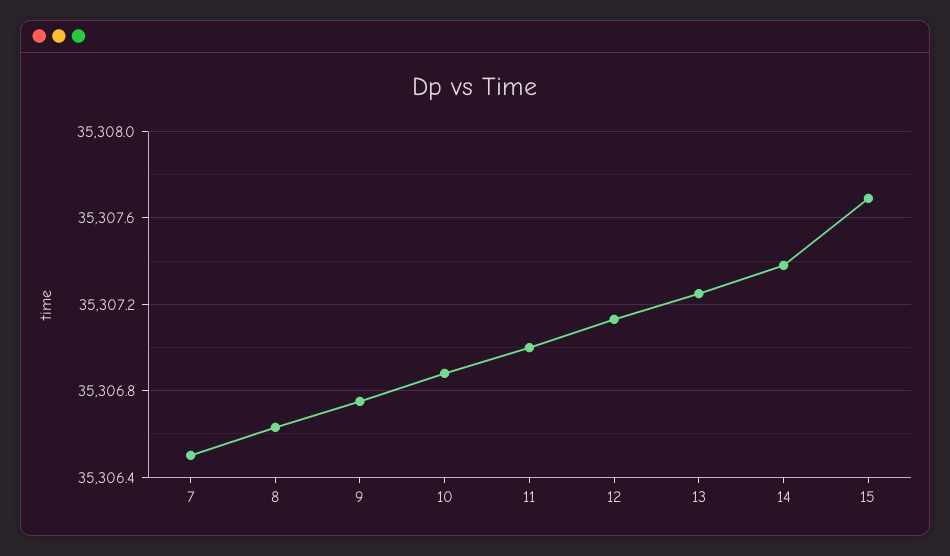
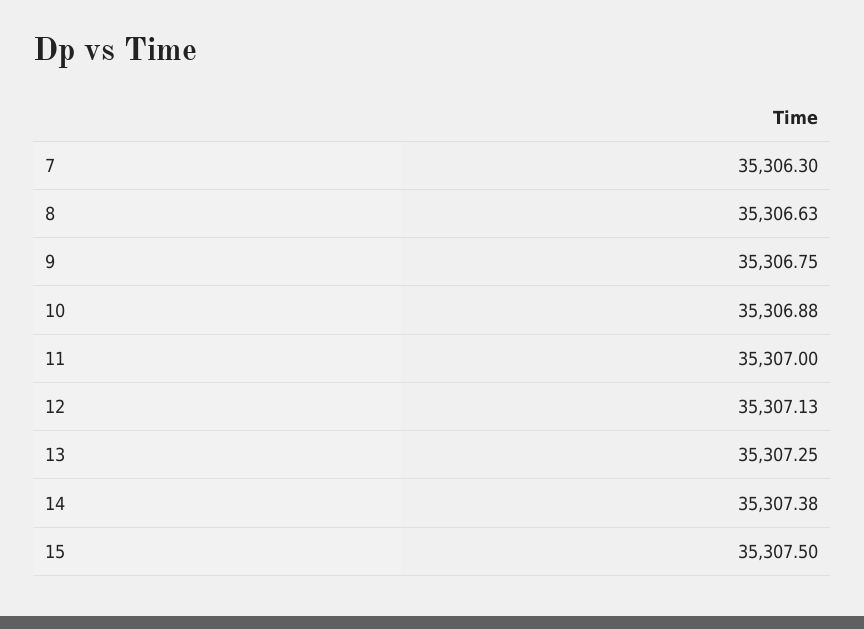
  {
-   "7": 35306.5,
+   "7": 35306.3,
    "8": 35306.63,
    "9": 35306.75,
    "10": 35306.88,
    "11": 35307,
    "12": 35307.13,
    "13": 35307.25,
    "14": 35307.38,
-   "15": 35307.7
+   "15": 35307.5
  }

